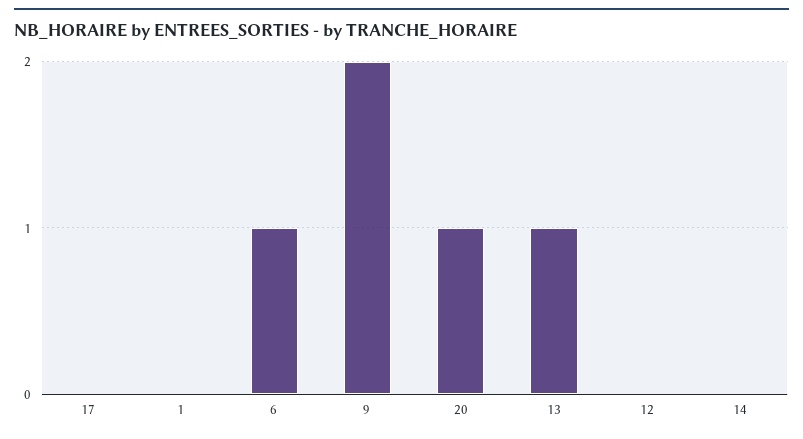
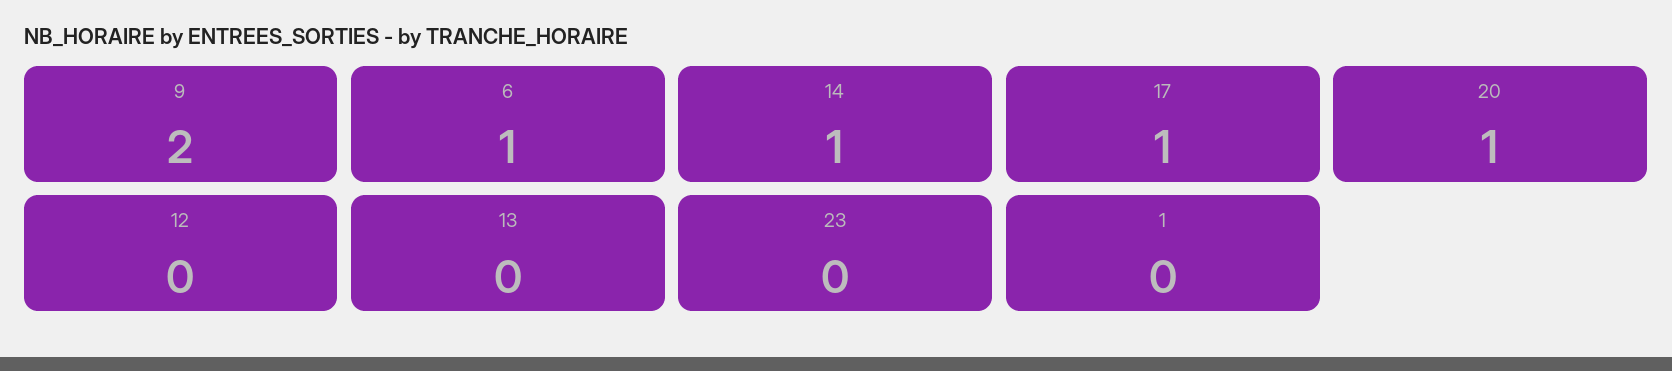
  {
-   "17": 0,
+   "17": 1,
    "1": 0,
    "6": 1,
    "9": 2,
    "20": 1,
-   "13": 1,
+   "13": 0,
    "12": 0,
-   "14": 0
+   "14": 1,
+   "23": 0
  }

